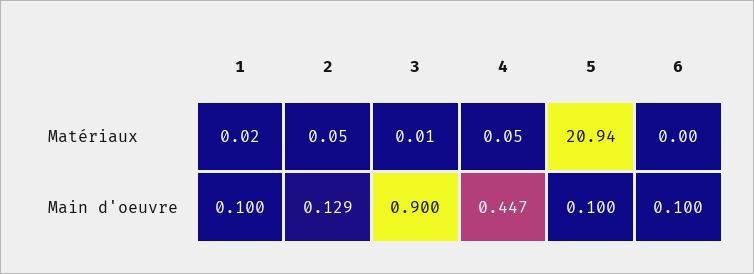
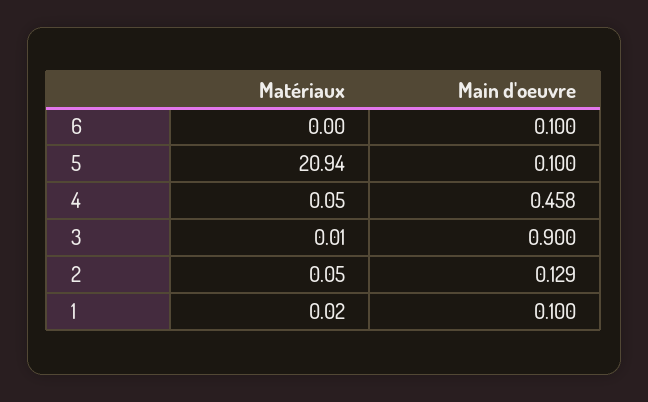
  {
    "1": {
      "Matériaux": 0.02,
      "Main d'oeuvre": 0.1
    },
    "2": {
      "Matériaux": 0.05,
      "Main d'oeuvre": 0.129
    },
    "3": {
      "Matériaux": 0.01,
      "Main d'oeuvre": 0.9
    },
    "4": {
      "Matériaux": 0.05,
-     "Main d'oeuvre": 0.447
+     "Main d'oeuvre": 0.458
    },
    "5": {
      "Matériaux": 20.94,
      "Main d'oeuvre": 0.1
    },
    "6": {
      "Matériaux": 0,
      "Main d'oeuvre": 0.1
    }
  }

